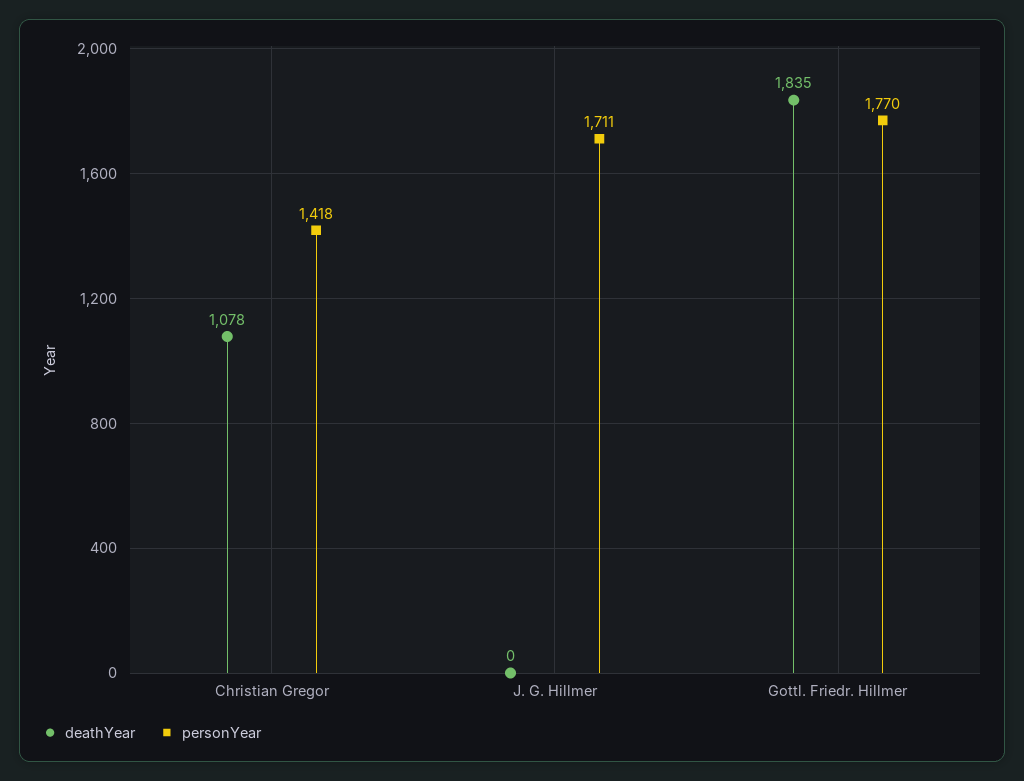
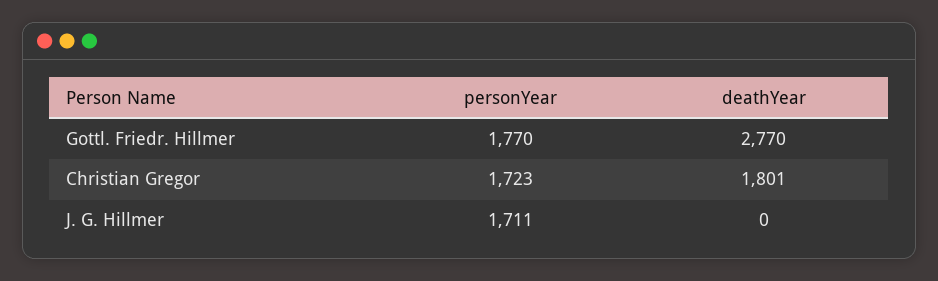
  {
    "deathYear": {
-     "Christian Gregor": 1078,
+     "Christian Gregor": 1801,
      "J. G. Hillmer": 0,
-     "Gottl. Friedr. Hillmer": 1835
+     "Gottl. Friedr. Hillmer": 2770
    },
    "personYear": {
-     "Christian Gregor": 1418,
+     "Christian Gregor": 1723,
      "J. G. Hillmer": 1711,
      "Gottl. Friedr. Hillmer": 1770
    }
  }

